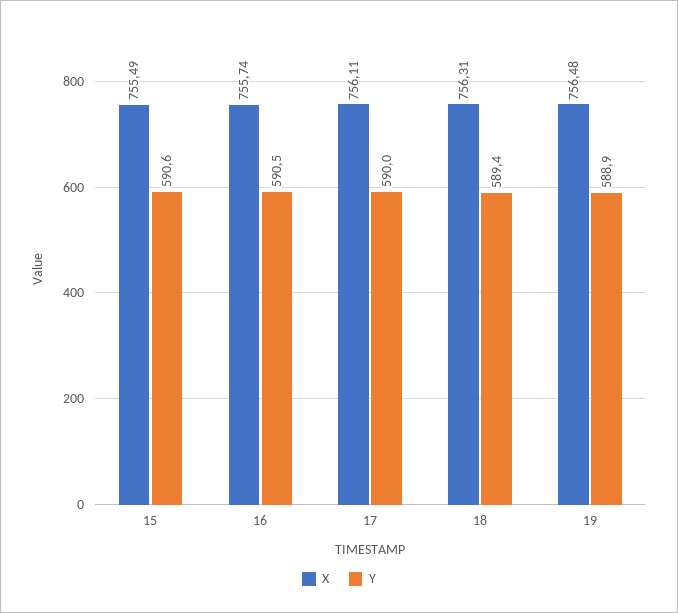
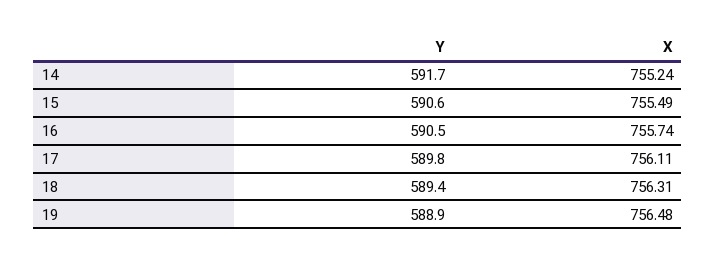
  {
    "X": {
      "15": 755.49,
      "16": 755.74,
      "17": 756.11,
      "18": 756.31,
-     "19": 756.48
+     "19": 756.48,
+     "14": 755.24
    },
    "Y": {
      "15": 590.6,
      "16": 590.5,
-     "17": 590,
+     "17": 589.8,
      "18": 589.4,
-     "19": 588.9
+     "19": 588.9,
+     "14": 591.7
    }
  }

